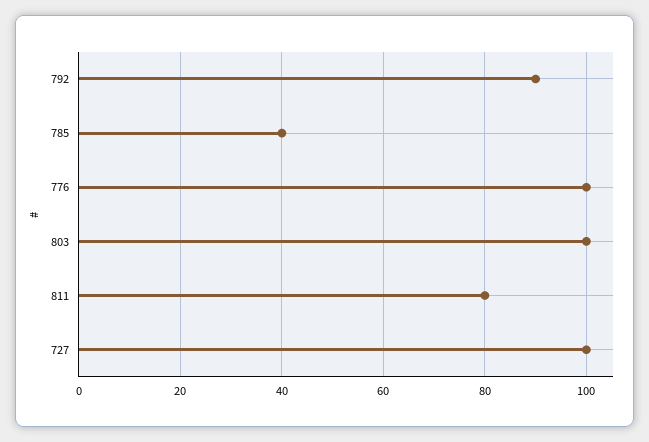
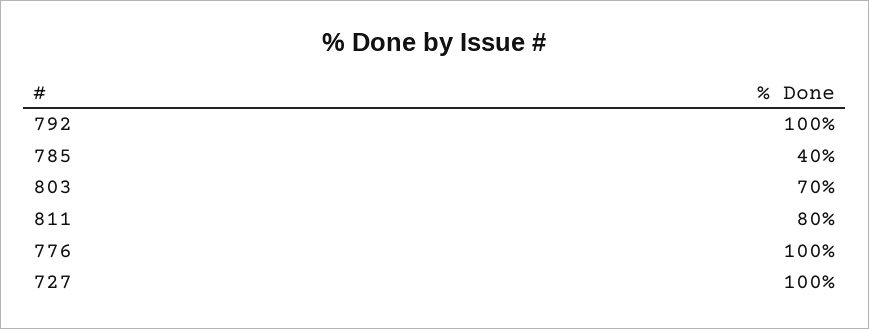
  {
-   "792": 90,
+   "792": 100,
    "785": 40,
    "776": 100,
-   "803": 100,
+   "803": 70,
    "811": 80,
    "727": 100
  }

